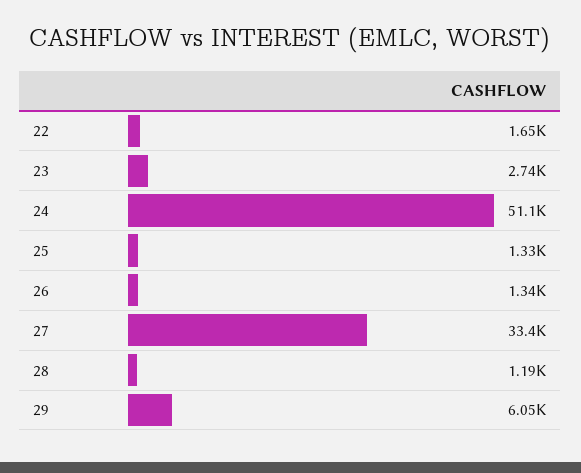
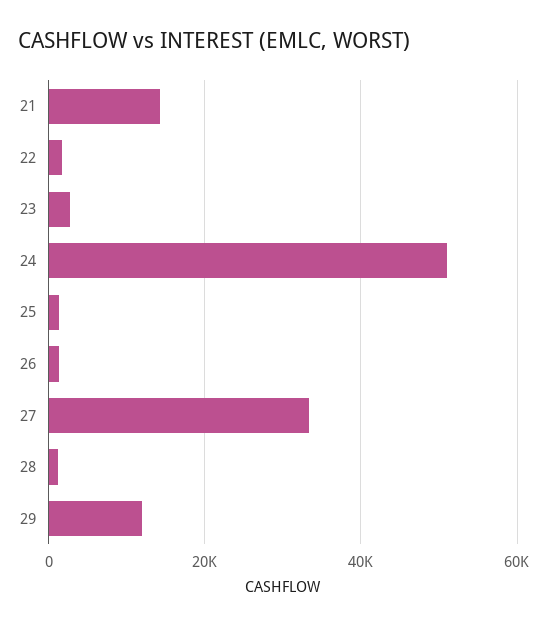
  {
    "22": 1650,
    "23": 2740,
    "24": 51100,
    "25": 1330,
    "26": 1340,
    "27": 33400,
    "28": 1190,
-   "29": 6050
+   "29": 12000,
+   "21": 14000
  }

